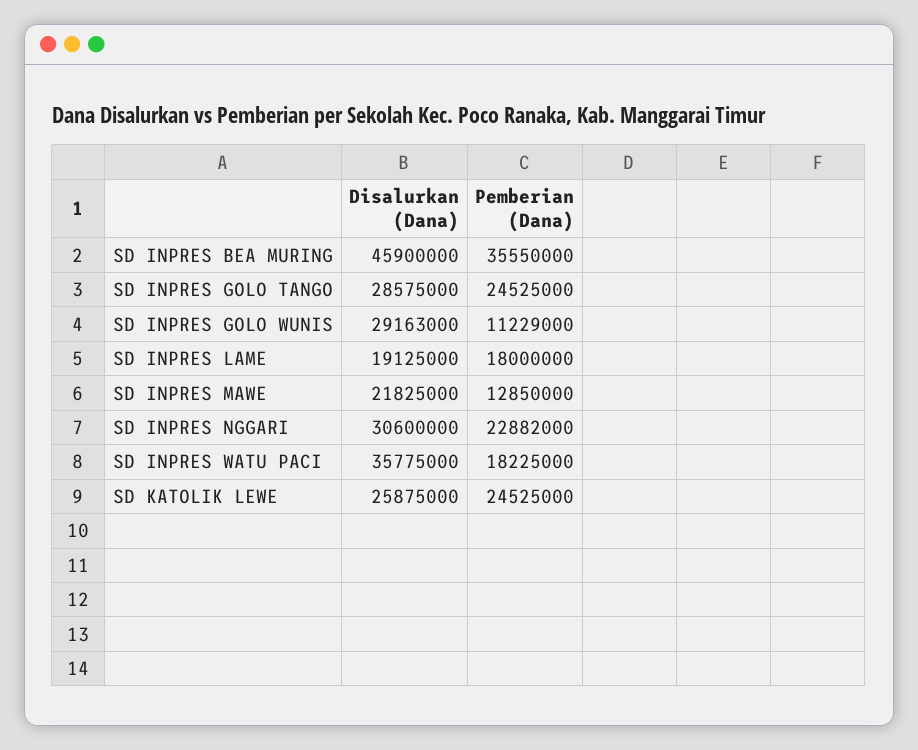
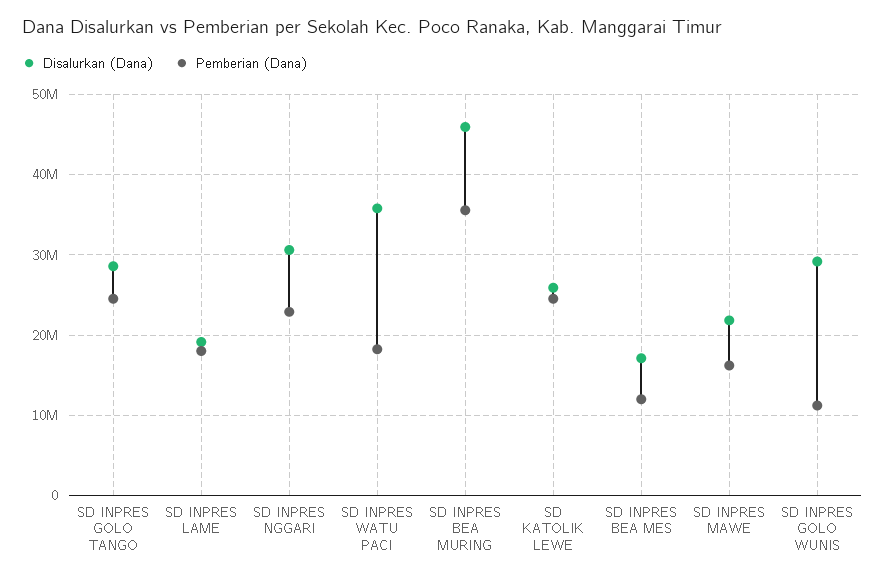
  {
    "Disalurkan (Dana)": {
      "SD INPRES BEA MURING": 45900000,
      "SD INPRES GOLO TANGO": 28575000,
      "SD INPRES GOLO WUNIS": 29163000,
      "SD INPRES LAME": 19125000,
      "SD INPRES MAWE": 21825000,
      "SD INPRES NGGARI": 30600000,
      "SD INPRES WATU PACI": 35775000,
-     "SD KATOLIK LEWE": 25875000
+     "SD KATOLIK LEWE": 25875000,
+     "SD INPRES BEA MES": 17000000
    },
    "Pemberian (Dana)": {
      "SD INPRES BEA MURING": 35550000,
      "SD INPRES GOLO TANGO": 24525000,
      "SD INPRES GOLO WUNIS": 11229000,
      "SD INPRES LAME": 18000000,
-     "SD INPRES MAWE": 12850000,
+     "SD INPRES MAWE": 16000000,
      "SD INPRES NGGARI": 22882000,
      "SD INPRES WATU PACI": 18225000,
-     "SD KATOLIK LEWE": 24525000
+     "SD KATOLIK LEWE": 24525000,
+     "SD INPRES BEA MES": 12000000
    }
  }

